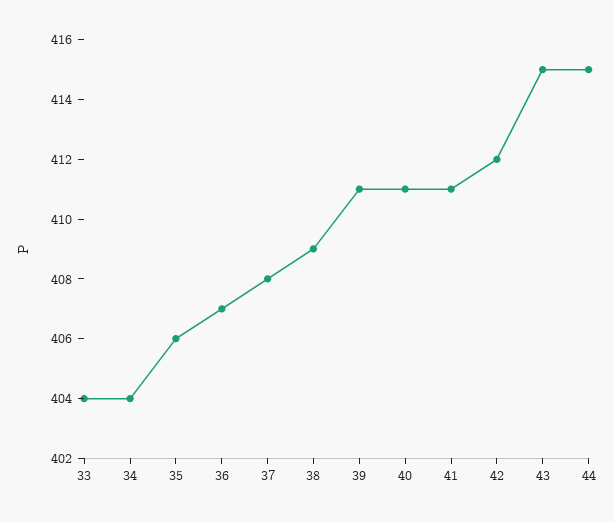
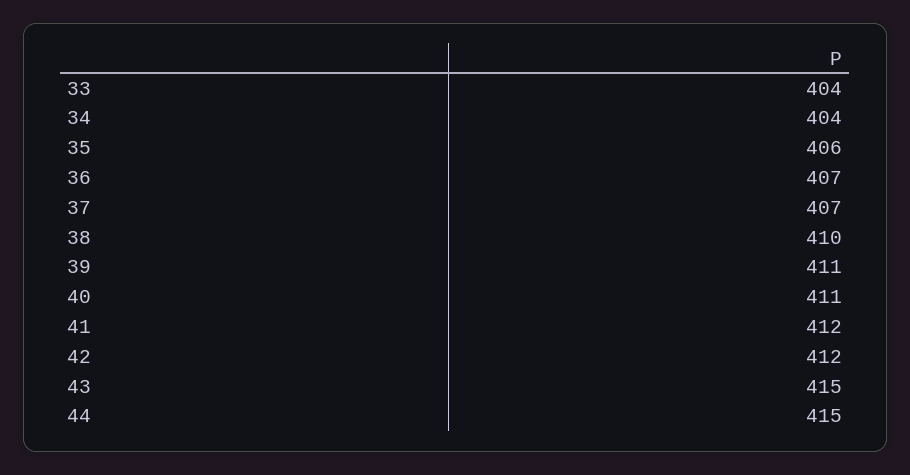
  {
    "33": 404,
    "34": 404,
    "35": 406,
    "36": 407,
-   "37": 408,
+   "37": 407,
-   "38": 409,
+   "38": 410,
    "39": 411,
    "40": 411,
-   "41": 411,
+   "41": 412,
    "42": 412,
    "43": 415,
    "44": 415
  }

